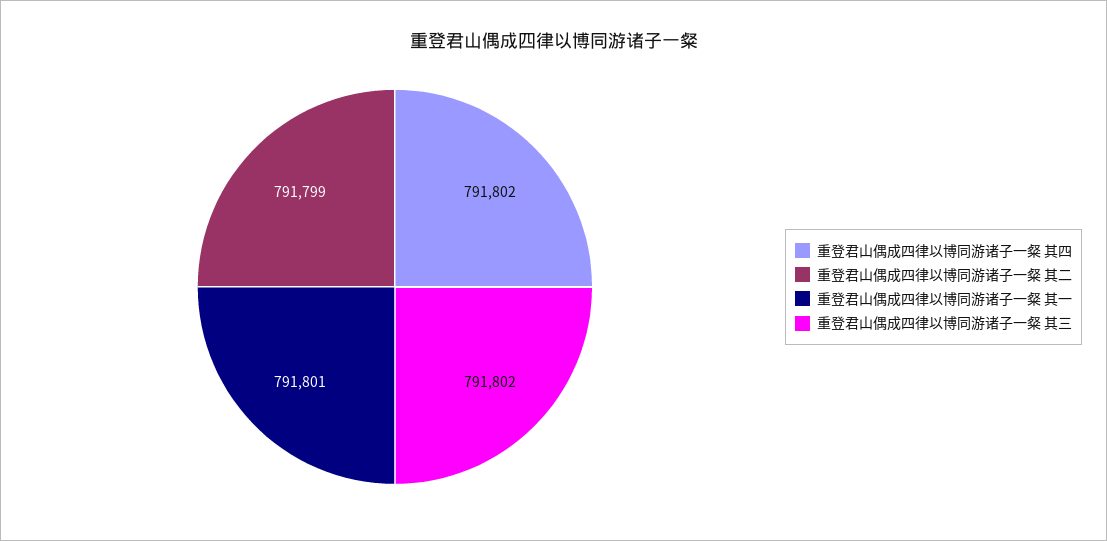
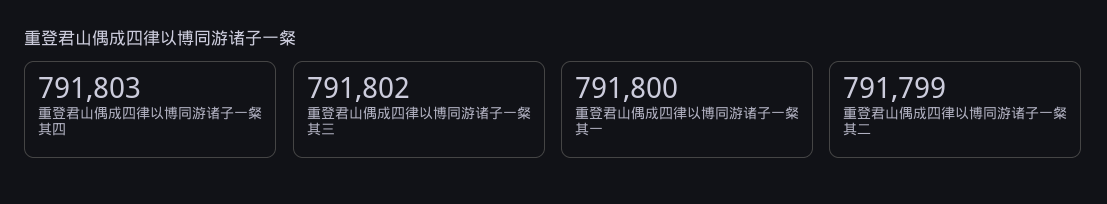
  {
-   "重登君山偶成四律以博同游诸子一粲 其四": 791802,
+   "重登君山偶成四律以博同游诸子一粲 其四": 791803,
    "重登君山偶成四律以博同游诸子一粲 其二": 791799,
-   "重登君山偶成四律以博同游诸子一粲 其一": 791801,
+   "重登君山偶成四律以博同游诸子一粲 其一": 791800,
    "重登君山偶成四律以博同游诸子一粲 其三": 791802
  }

